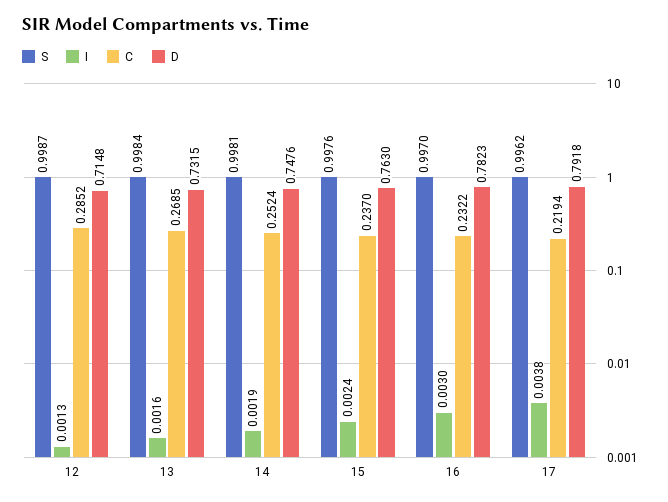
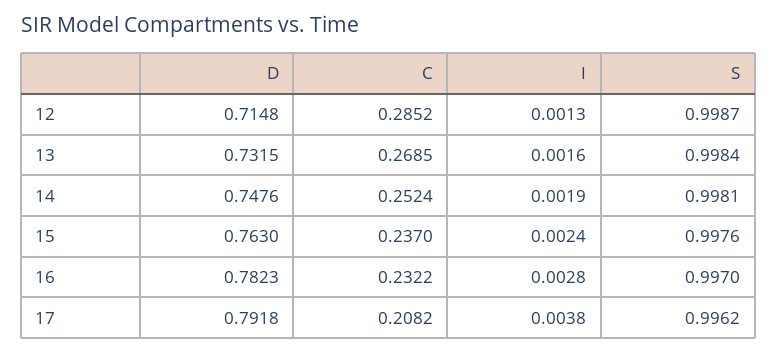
  {
    "S": {
      "12": 0.9987,
      "13": 0.9984,
      "14": 0.9981,
      "15": 0.9976,
      "16": 0.997,
      "17": 0.9962
    },
    "I": {
      "12": 0.0013,
      "13": 0.0016,
      "14": 0.0019,
      "15": 0.0024,
-     "16": 0.003,
+     "16": 0.0028,
      "17": 0.0038
    },
    "C": {
      "12": 0.2852,
      "13": 0.2685,
      "14": 0.2524,
      "15": 0.237,
      "16": 0.2322,
-     "17": 0.2194
+     "17": 0.2082
    },
    "D": {
      "12": 0.7148,
      "13": 0.7315,
      "14": 0.7476,
      "15": 0.763,
      "16": 0.7823,
      "17": 0.7918
    }
  }

